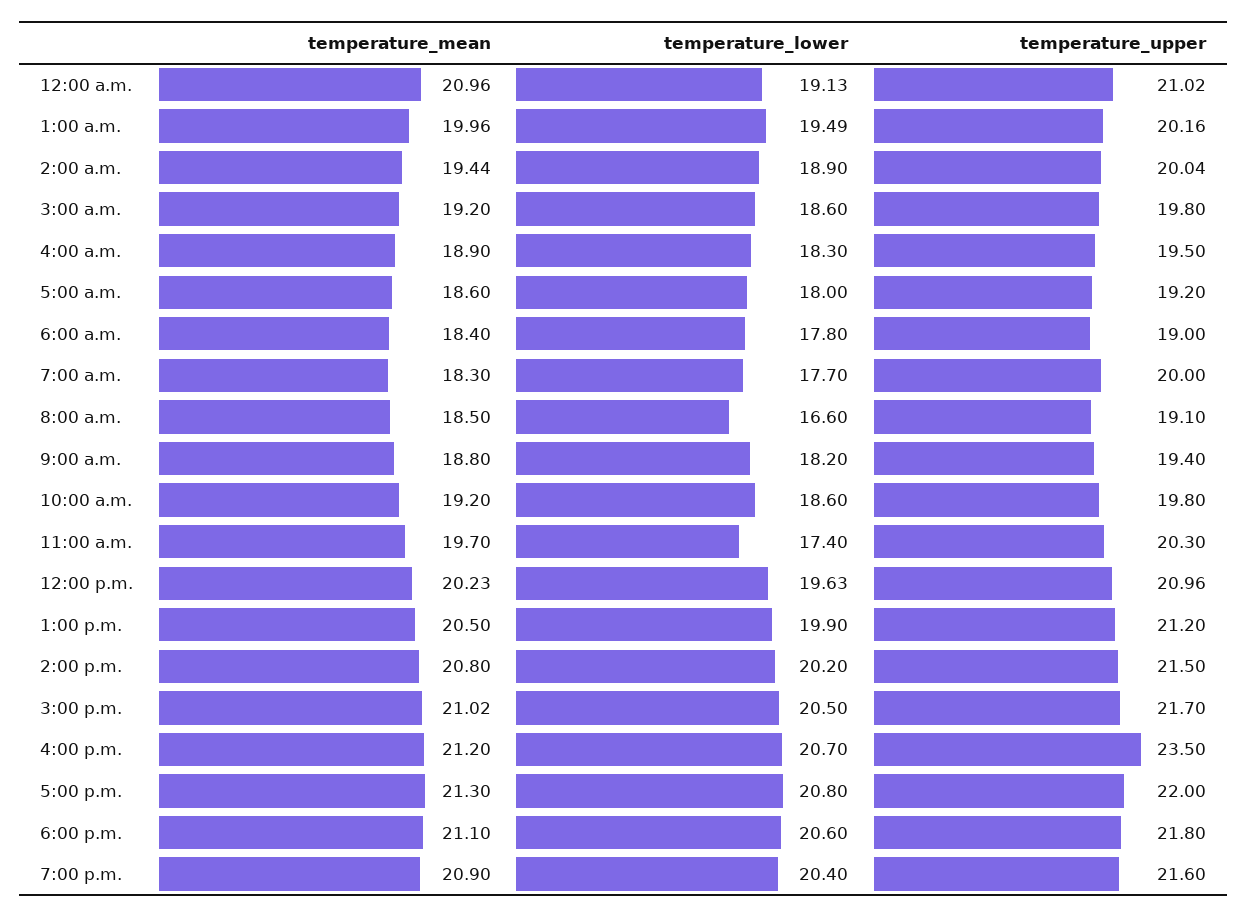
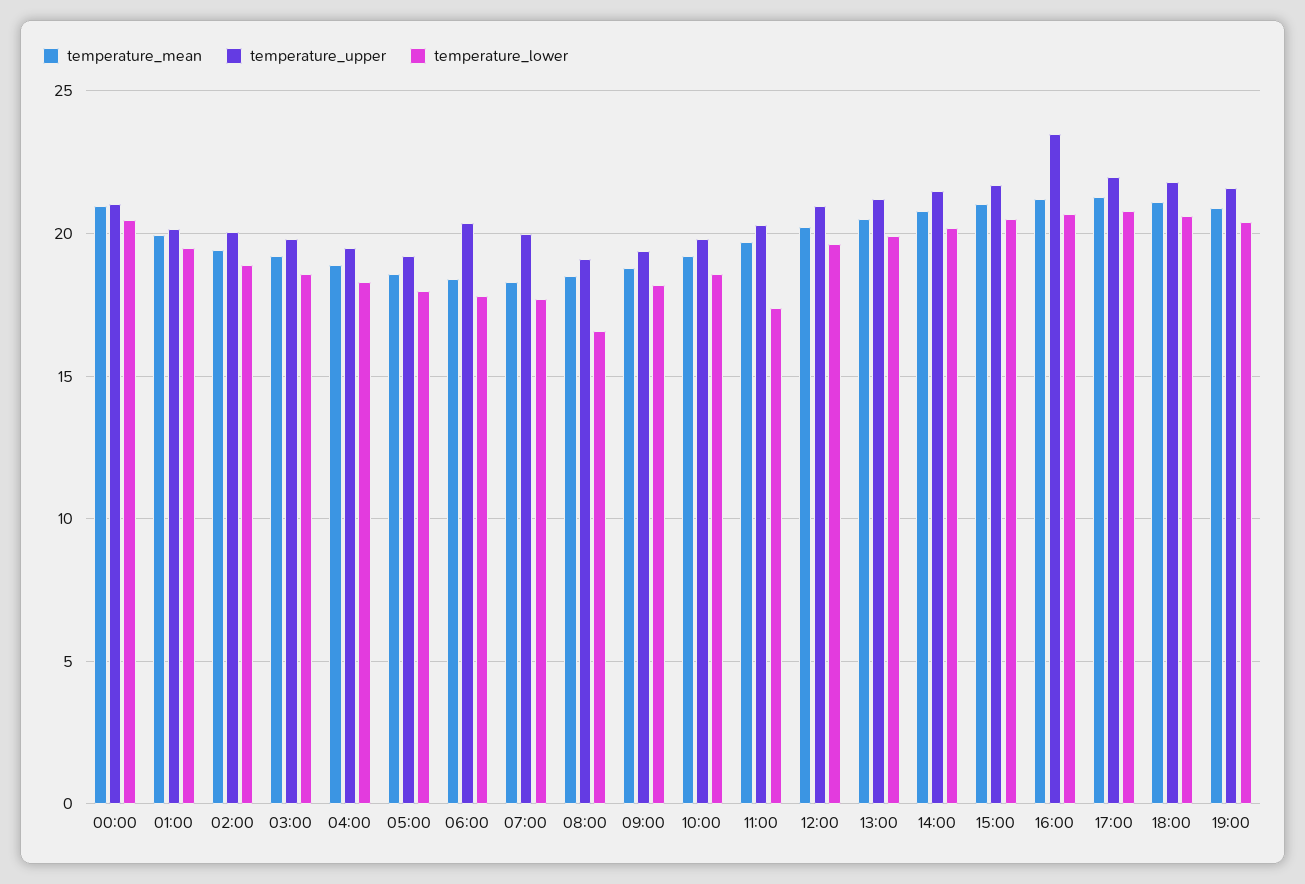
  {
    "temperature_mean": {
      "12:00 a.m.": 20.96,
      "1:00 a.m.": 19.96,
      "2:00 a.m.": 19.44,
      "3:00 a.m.": 19.2,
      "4:00 a.m.": 18.9,
      "5:00 a.m.": 18.6,
      "6:00 a.m.": 18.4,
      "7:00 a.m.": 18.3,
      "8:00 a.m.": 18.5,
      "9:00 a.m.": 18.8,
      "10:00 a.m.": 19.2,
      "11:00 a.m.": 19.7,
      "12:00 p.m.": 20.23,
      "1:00 p.m.": 20.5,
      "2:00 p.m.": 20.8,
      "3:00 p.m.": 21.02,
      "4:00 p.m.": 21.2,
      "5:00 p.m.": 21.3,
      "6:00 p.m.": 21.1,
      "7:00 p.m.": 20.9
    },
    "temperature_lower": {
-     "12:00 a.m.": 19.13,
+     "12:00 a.m.": 20.5,
      "1:00 a.m.": 19.49,
      "2:00 a.m.": 18.9,
      "3:00 a.m.": 18.6,
      "4:00 a.m.": 18.3,
      "5:00 a.m.": 18,
      "6:00 a.m.": 17.8,
      "7:00 a.m.": 17.7,
      "8:00 a.m.": 16.6,
      "9:00 a.m.": 18.2,
      "10:00 a.m.": 18.6,
      "11:00 a.m.": 17.4,
      "12:00 p.m.": 19.63,
      "1:00 p.m.": 19.9,
      "2:00 p.m.": 20.2,
      "3:00 p.m.": 20.5,
      "4:00 p.m.": 20.7,
      "5:00 p.m.": 20.8,
      "6:00 p.m.": 20.6,
      "7:00 p.m.": 20.4
    },
    "temperature_upper": {
      "12:00 a.m.": 21.02,
      "1:00 a.m.": 20.16,
      "2:00 a.m.": 20.04,
      "3:00 a.m.": 19.8,
      "4:00 a.m.": 19.5,
      "5:00 a.m.": 19.2,
-     "6:00 a.m.": 19,
+     "6:00 a.m.": 20.5,
      "7:00 a.m.": 20,
      "8:00 a.m.": 19.1,
      "9:00 a.m.": 19.4,
      "10:00 a.m.": 19.8,
      "11:00 a.m.": 20.3,
      "12:00 p.m.": 20.96,
      "1:00 p.m.": 21.2,
      "2:00 p.m.": 21.5,
      "3:00 p.m.": 21.7,
      "4:00 p.m.": 23.5,
      "5:00 p.m.": 22,
      "6:00 p.m.": 21.8,
      "7:00 p.m.": 21.6
    }
  }

